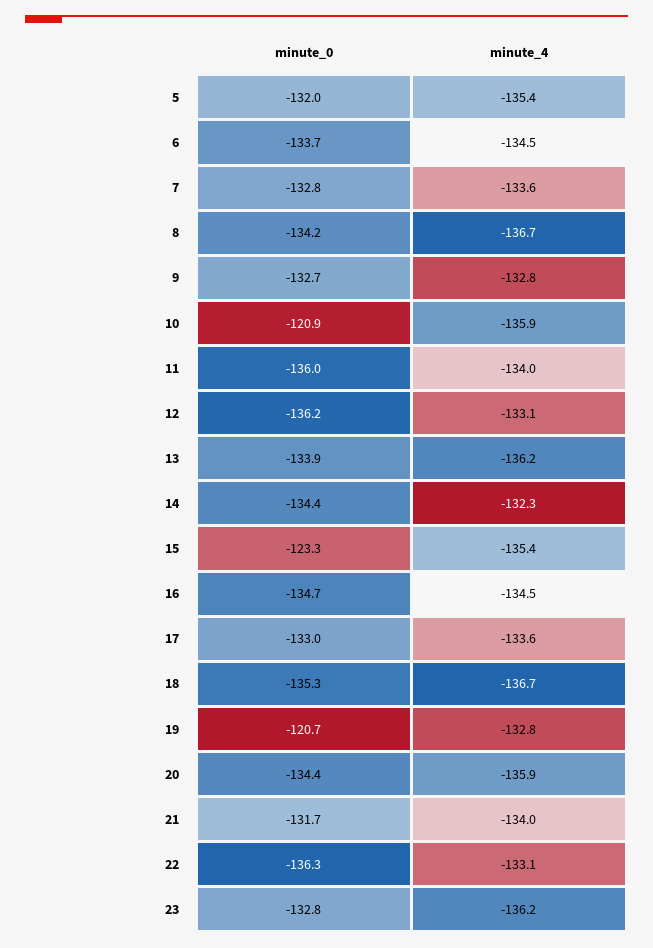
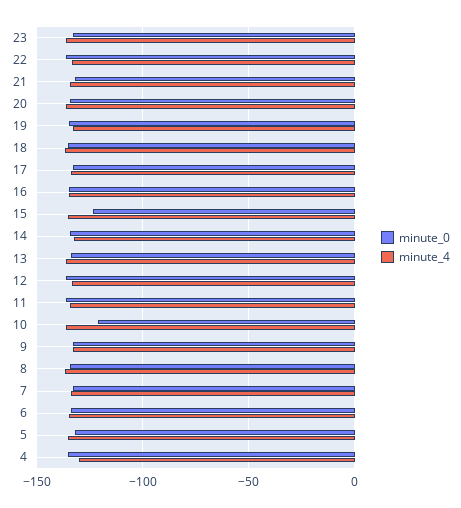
  {
    "minute_0": {
      "5": -132,
      "6": -133.7,
      "7": -132.8,
      "8": -134.2,
      "9": -132.7,
      "10": -120.9,
      "11": -136,
      "12": -136.2,
      "13": -133.9,
      "14": -134.4,
      "15": -123.3,
      "16": -134.7,
      "17": -133,
      "18": -135.3,
-     "19": -120.7,
+     "19": -135,
      "20": -134.4,
      "21": -131.7,
      "22": -136.3,
-     "23": -132.8
+     "23": -132.8,
+     "4": -135
    },
    "minute_4": {
      "5": -135.4,
      "6": -134.5,
      "7": -133.6,
      "8": -136.7,
      "9": -132.8,
      "10": -135.9,
      "11": -134,
      "12": -133.1,
      "13": -136.2,
      "14": -132.3,
      "15": -135.4,
      "16": -134.5,
      "17": -133.6,
      "18": -136.7,
      "19": -132.8,
      "20": -135.9,
      "21": -134,
      "22": -133.1,
-     "23": -136.2
+     "23": -136.2,
+     "4": -130
    }
  }

